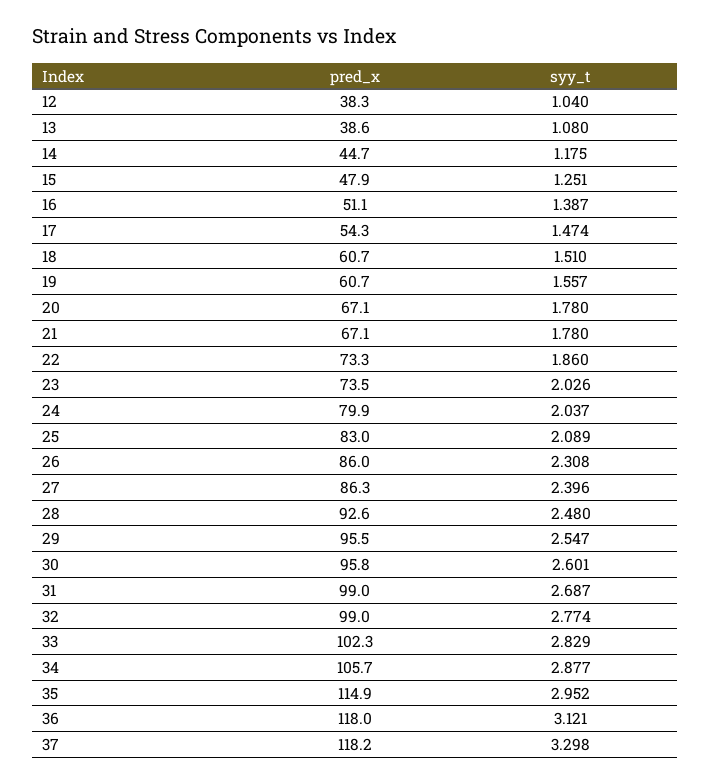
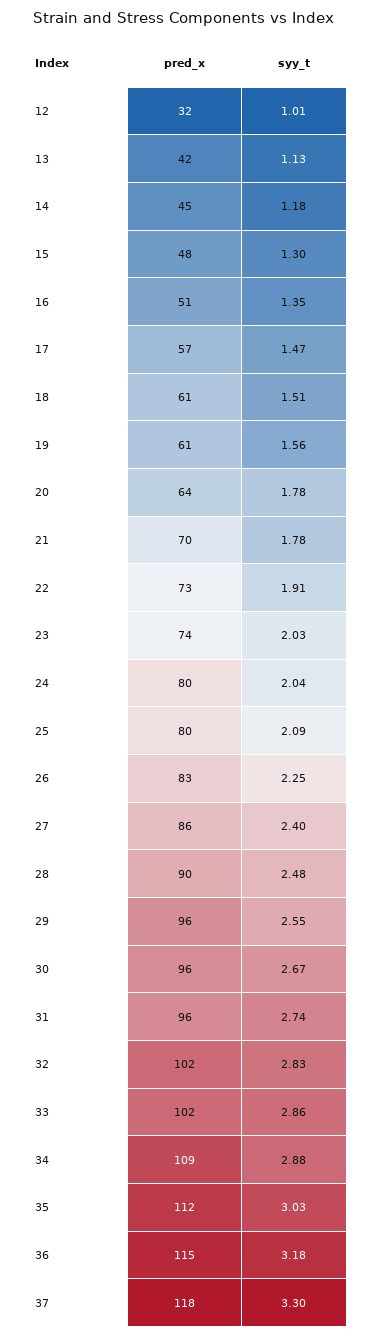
  {
    "pred_x": {
-     "12": 38.3,
+     "12": 32,
-     "13": 38.6,
+     "13": 42,
      "14": 44.7,
      "15": 47.9,
      "16": 51.1,
-     "17": 54.3,
+     "17": 57,
      "18": 60.7,
      "19": 60.7,
-     "20": 67.1,
+     "20": 64,
-     "21": 67.1,
+     "21": 70,
      "22": 73.3,
      "23": 73.5,
      "24": 79.9,
-     "25": 83,
+     "25": 80,
-     "26": 86,
+     "26": 83,
      "27": 86.3,
-     "28": 92.6,
+     "28": 90,
      "29": 95.5,
      "30": 95.8,
-     "31": 99,
+     "31": 96,
-     "32": 99,
+     "32": 102,
      "33": 102.3,
-     "34": 105.7,
+     "34": 109,
-     "35": 114.9,
+     "35": 112,
-     "36": 118,
+     "36": 115,
      "37": 118.2
    },
    "syy_t": {
-     "12": 1.04,
+     "12": 1.01,
-     "13": 1.08,
+     "13": 1.13,
      "14": 1.175,
-     "15": 1.251,
+     "15": 1.3,
-     "16": 1.387,
+     "16": 1.35,
      "17": 1.474,
      "18": 1.51,
      "19": 1.557,
      "20": 1.78,
      "21": 1.78,
-     "22": 1.86,
+     "22": 1.91,
      "23": 2.026,
      "24": 2.037,
      "25": 2.089,
-     "26": 2.308,
+     "26": 2.25,
      "27": 2.396,
      "28": 2.48,
      "29": 2.547,
-     "30": 2.601,
+     "30": 2.67,
-     "31": 2.687,
+     "31": 2.74,
-     "32": 2.774,
+     "32": 2.83,
-     "33": 2.829,
+     "33": 2.86,
      "34": 2.877,
-     "35": 2.952,
+     "35": 3.03,
-     "36": 3.121,
+     "36": 3.18,
      "37": 3.298
    }
  }

